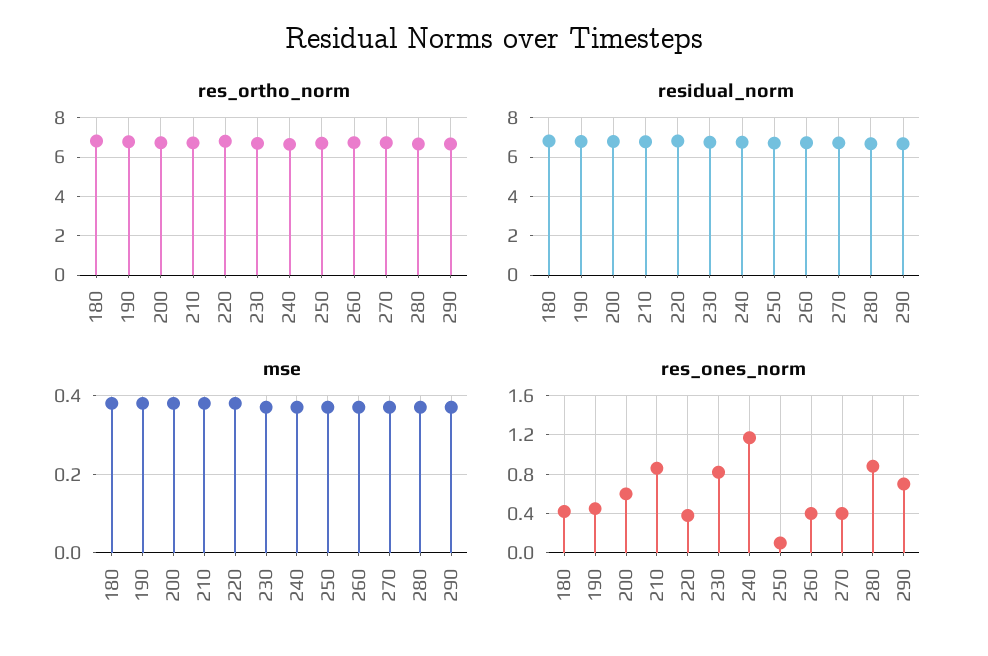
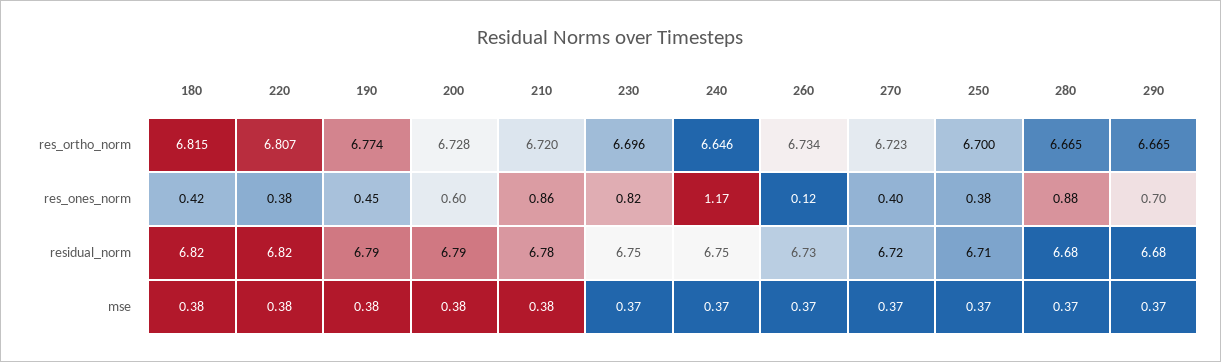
  {
    "res_ortho_norm": {
      "180": 6.815,
      "190": 6.774,
      "200": 6.728,
      "210": 6.72,
      "220": 6.807,
      "230": 6.696,
      "240": 6.646,
      "250": 6.7,
      "260": 6.734,
      "270": 6.723,
      "280": 6.665,
      "290": 6.665
    },
    "residual_norm": {
      "180": 6.82,
      "190": 6.79,
      "200": 6.79,
      "210": 6.78,
      "220": 6.82,
      "230": 6.75,
      "240": 6.75,
      "250": 6.71,
      "260": 6.73,
      "270": 6.72,
      "280": 6.68,
      "290": 6.68
    },
    "mse": {
      "180": 0.38,
      "190": 0.38,
      "200": 0.38,
      "210": 0.38,
      "220": 0.38,
      "230": 0.37,
      "240": 0.37,
      "250": 0.37,
      "260": 0.37,
      "270": 0.37,
      "280": 0.37,
      "290": 0.37
    },
    "res_ones_norm": {
      "180": 0.42,
      "190": 0.45,
      "200": 0.6,
      "210": 0.86,
      "220": 0.38,
      "230": 0.82,
      "240": 1.17,
-     "250": 0.1,
+     "250": 0.38,
-     "260": 0.4,
+     "260": 0.12,
      "270": 0.4,
      "280": 0.88,
      "290": 0.7
    }
  }

